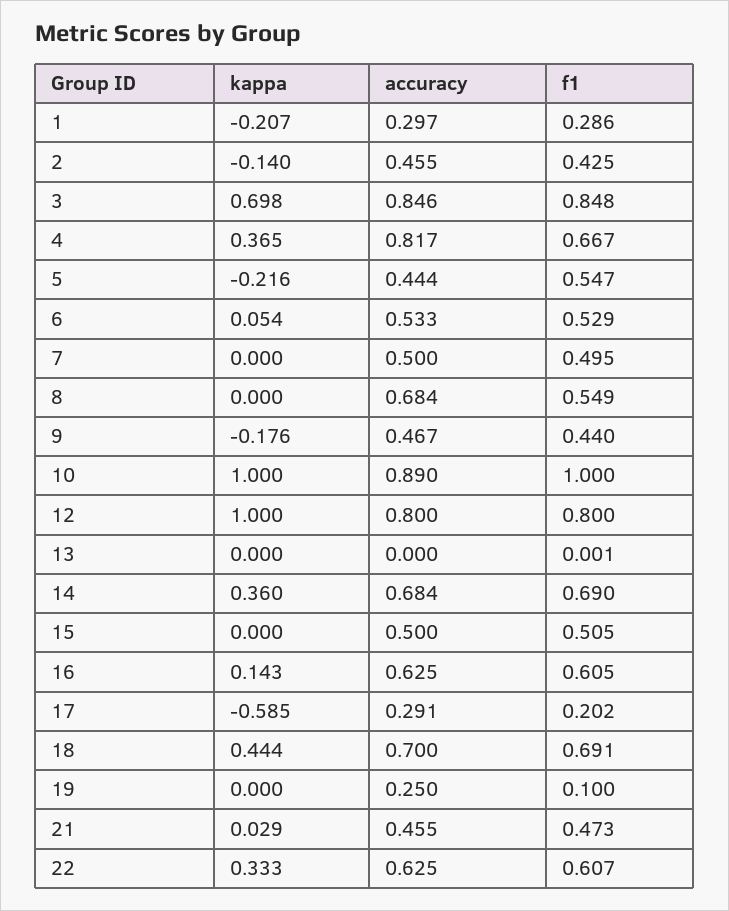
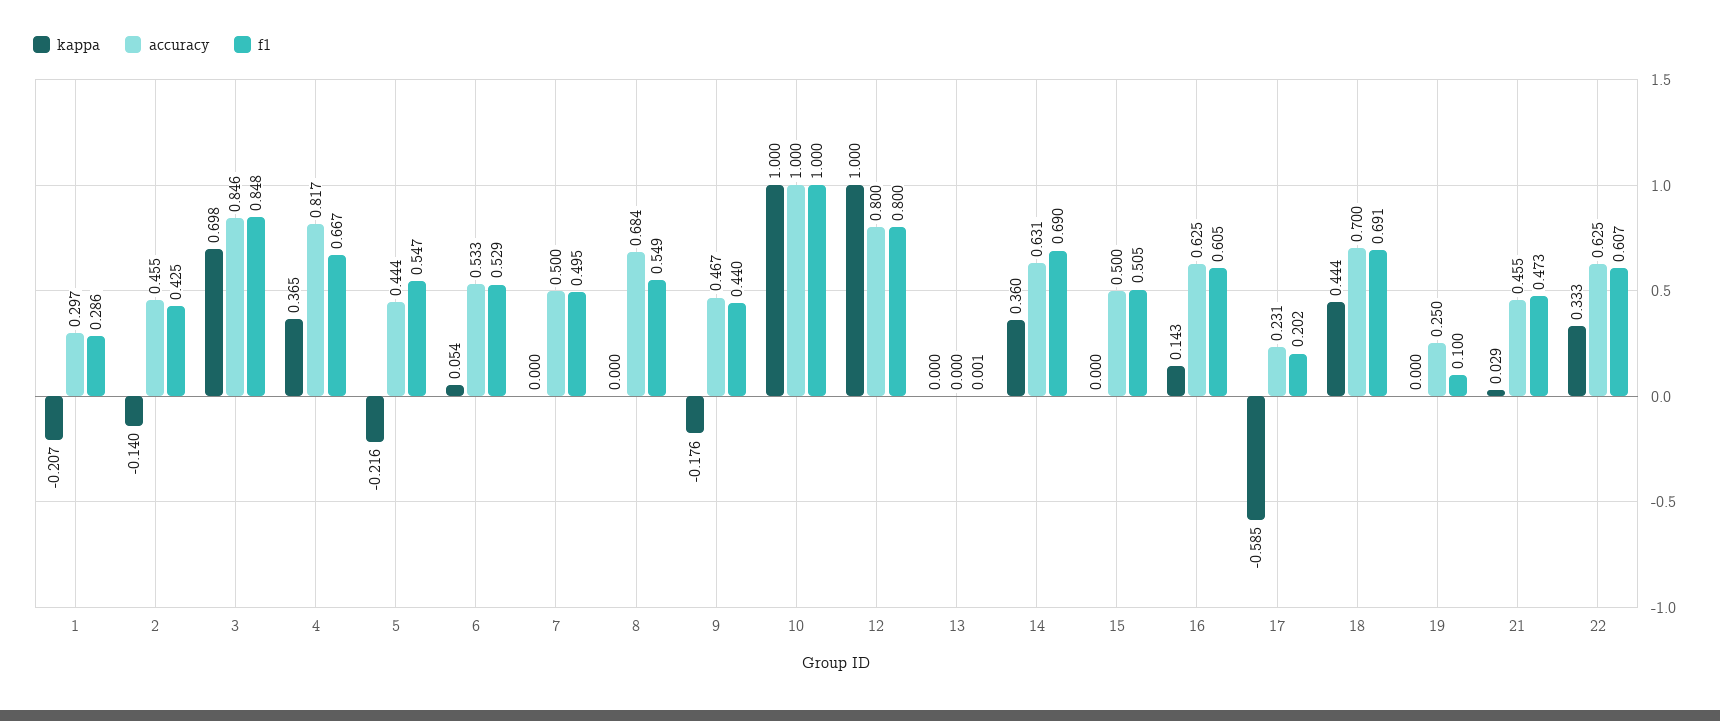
  {
    "kappa": {
      "1": -0.207,
      "2": -0.14,
      "3": 0.698,
      "4": 0.365,
      "5": -0.216,
      "6": 0.054,
      "7": 0,
      "8": 0,
      "9": -0.176,
      "10": 1,
      "12": 1,
      "13": 0,
      "14": 0.36,
      "15": 0,
      "16": 0.143,
      "17": -0.585,
      "18": 0.444,
      "19": 0,
      "21": 0.029,
      "22": 0.333
    },
    "accuracy": {
      "1": 0.297,
      "2": 0.455,
      "3": 0.846,
      "4": 0.817,
      "5": 0.444,
      "6": 0.533,
      "7": 0.5,
      "8": 0.684,
      "9": 0.467,
-     "10": 0.89,
+     "10": 1,
      "12": 0.8,
      "13": 0,
-     "14": 0.684,
+     "14": 0.631,
      "15": 0.5,
      "16": 0.625,
-     "17": 0.291,
+     "17": 0.231,
      "18": 0.7,
      "19": 0.25,
      "21": 0.455,
      "22": 0.625
    },
    "f1": {
      "1": 0.286,
      "2": 0.425,
      "3": 0.848,
      "4": 0.667,
      "5": 0.547,
      "6": 0.529,
      "7": 0.495,
      "8": 0.549,
      "9": 0.44,
      "10": 1,
      "12": 0.8,
      "13": 0.001,
      "14": 0.69,
      "15": 0.505,
      "16": 0.605,
      "17": 0.202,
      "18": 0.691,
      "19": 0.1,
      "21": 0.473,
      "22": 0.607
    }
  }

